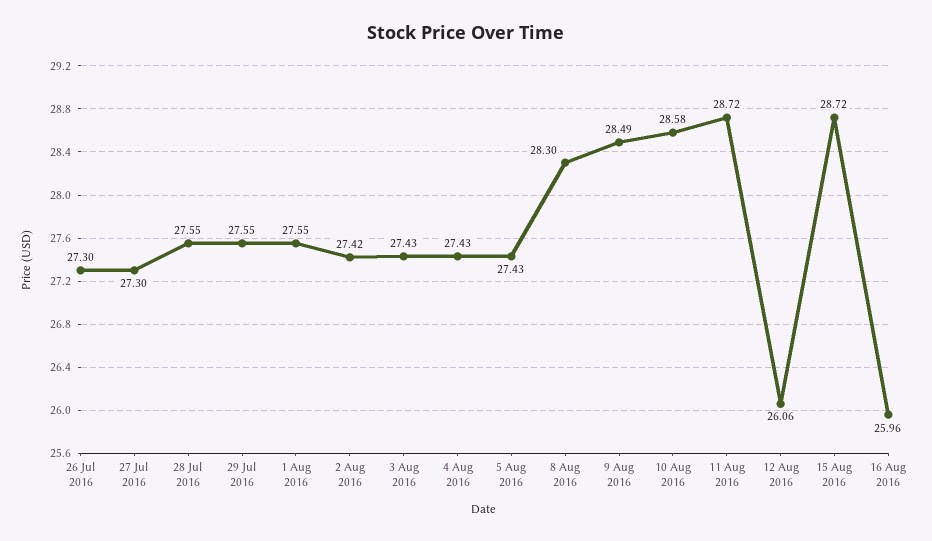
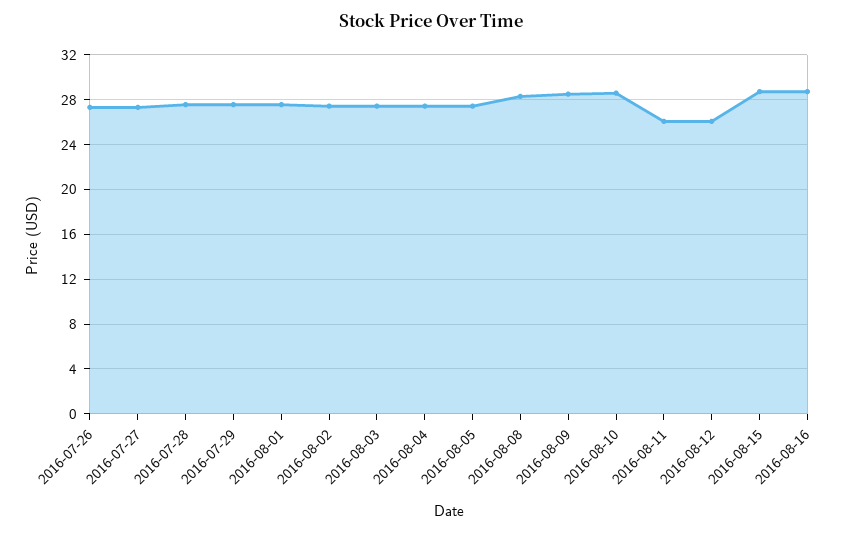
  {
    "26 Jul 2016": 27.3,
    "27 Jul 2016": 27.3,
    "28 Jul 2016": 27.55,
    "29 Jul 2016": 27.55,
    "1 Aug 2016": 27.55,
    "2 Aug 2016": 27.42,
    "3 Aug 2016": 27.43,
    "4 Aug 2016": 27.43,
    "5 Aug 2016": 27.43,
    "8 Aug 2016": 28.3,
    "9 Aug 2016": 28.49,
    "10 Aug 2016": 28.58,
-   "11 Aug 2016": 28.72,
+   "11 Aug 2016": 26,
    "12 Aug 2016": 26.06,
    "15 Aug 2016": 28.72,
-   "16 Aug 2016": 25.96
+   "16 Aug 2016": 29
  }

